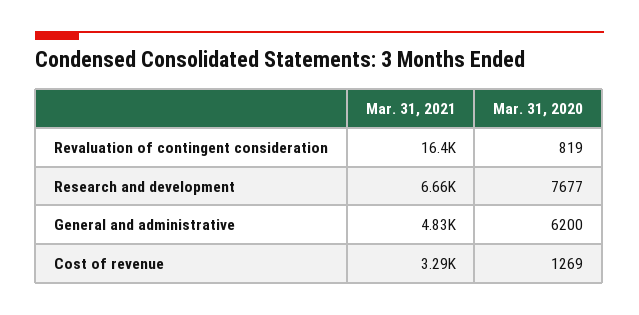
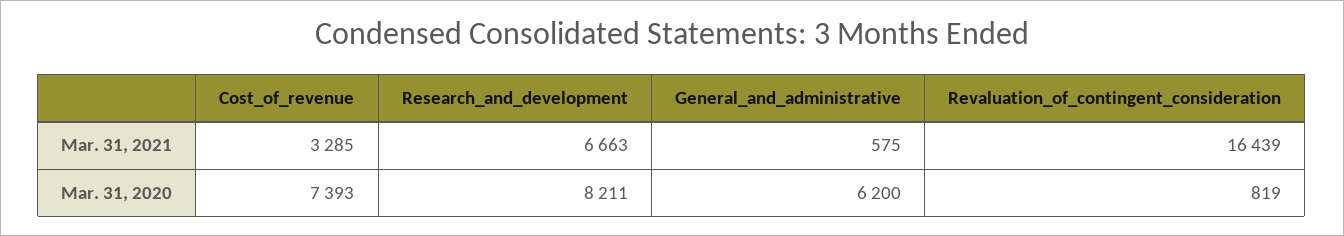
  {
    "Mar. 31, 2021": {
      "Revaluation of contingent consideration": 16439,
      "Research and development": 6663,
-     "General and administrative": 4830,
+     "General and administrative": 575,
      "Cost of revenue": 3285
    },
    "Mar. 31, 2020": {
      "Revaluation of contingent consideration": 819,
-     "Research and development": 7677,
+     "Research and development": 8211,
      "General and administrative": 6200,
-     "Cost of revenue": 1269
+     "Cost of revenue": 7393
    }
  }

